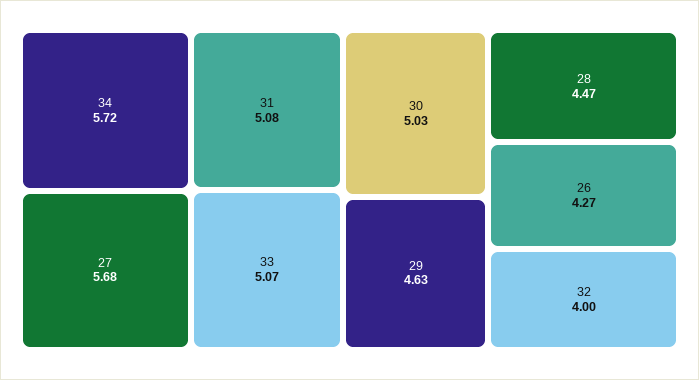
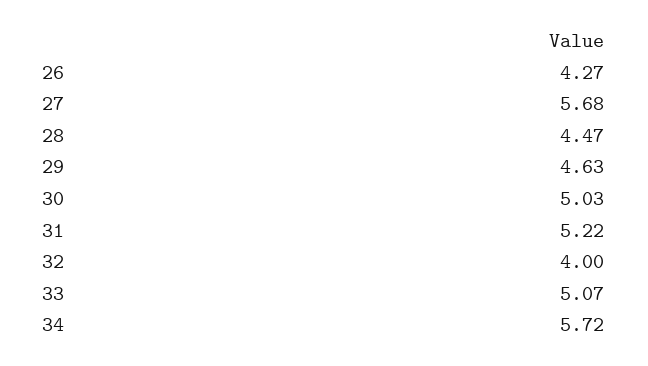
  {
    "34": 5.72,
    "27": 5.68,
-   "31": 5.08,
+   "31": 5.22,
    "33": 5.07,
    "30": 5.03,
    "29": 4.63,
    "28": 4.47,
    "26": 4.27,
    "32": 4
  }

